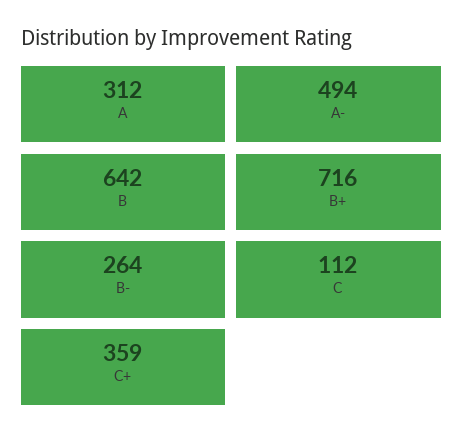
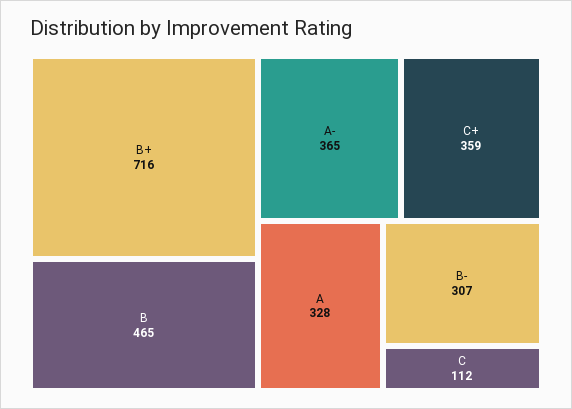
  {
-   "A": 312,
+   "A": 328,
-   "A-": 494,
+   "A-": 365,
-   "B": 642,
+   "B": 465,
    "B+": 716,
-   "B-": 264,
+   "B-": 307,
    "C": 112,
    "C+": 359
  }

